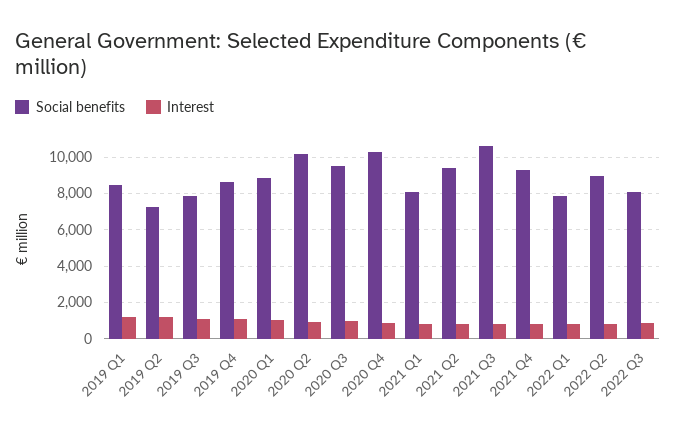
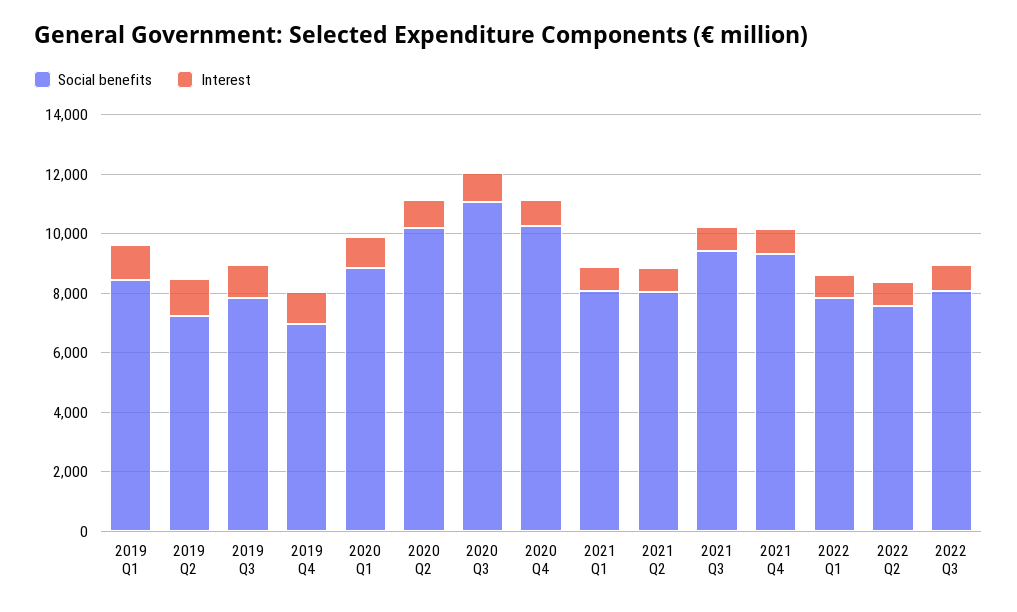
  {
    "Social benefits": {
      "2019 Q1": 8500,
      "2019 Q2": 7000,
      "2019 Q3": 8000,
-     "2019 Q4": 8500,
+     "2019 Q4": 7000,
      "2020 Q1": 9000,
      "2020 Q2": 10000,
-     "2020 Q3": 9500,
+     "2020 Q3": 11000,
      "2020 Q4": 10500,
      "2021 Q1": 8000,
-     "2021 Q2": 9500,
+     "2021 Q2": 8000,
-     "2021 Q3": 10500,
+     "2021 Q3": 9500,
      "2021 Q4": 9500,
      "2022 Q1": 8000,
-     "2022 Q2": 9000,
+     "2022 Q2": 7500,
      "2022 Q3": 8000
    },
    "Interest": {
      "2019 Q1": 1000,
      "2019 Q2": 1000,
      "2019 Q3": 1000,
      "2019 Q4": 1000,
      "2020 Q1": 1000,
      "2020 Q2": 1000,
      "2020 Q3": 1000,
      "2020 Q4": 1000,
      "2021 Q1": 1000,
      "2021 Q2": 1000,
      "2021 Q3": 1000,
      "2021 Q4": 1000,
      "2022 Q1": 1000,
      "2022 Q2": 1000,
      "2022 Q3": 1000
    }
  }

